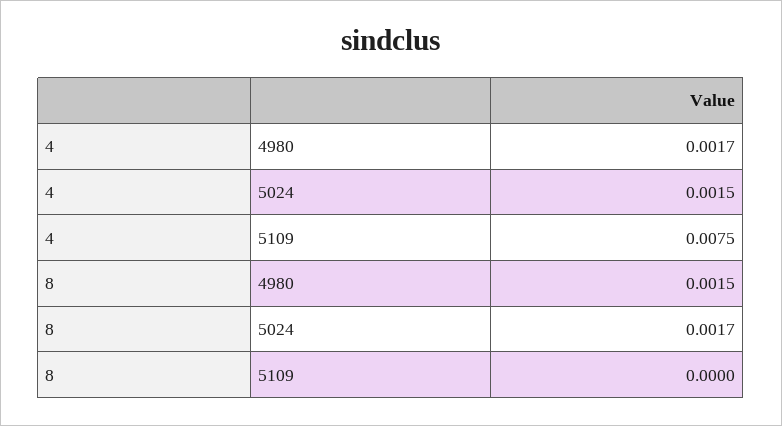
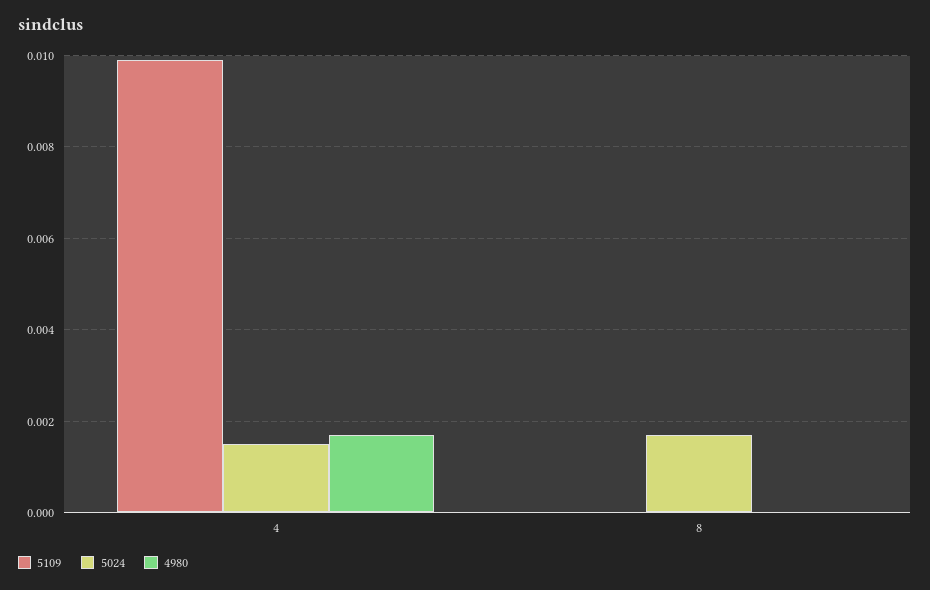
  {
    "4980": {
      "4": 0.0017,
-     "8": 0.0015
+     "8": 0
    },
    "5024": {
      "4": 0.0015,
      "8": 0.0017
    },
    "5109": {
-     "4": 0.0075,
+     "4": 0.01,
      "8": 0
    }
  }

